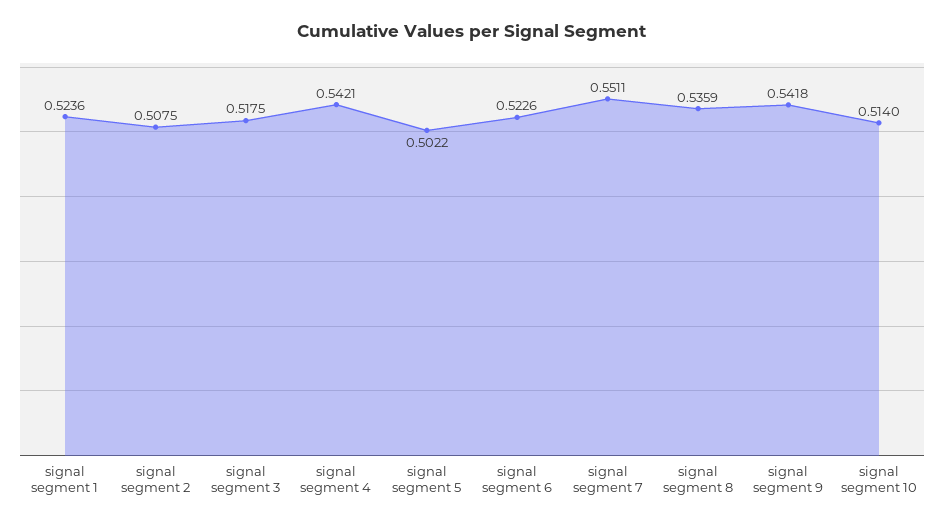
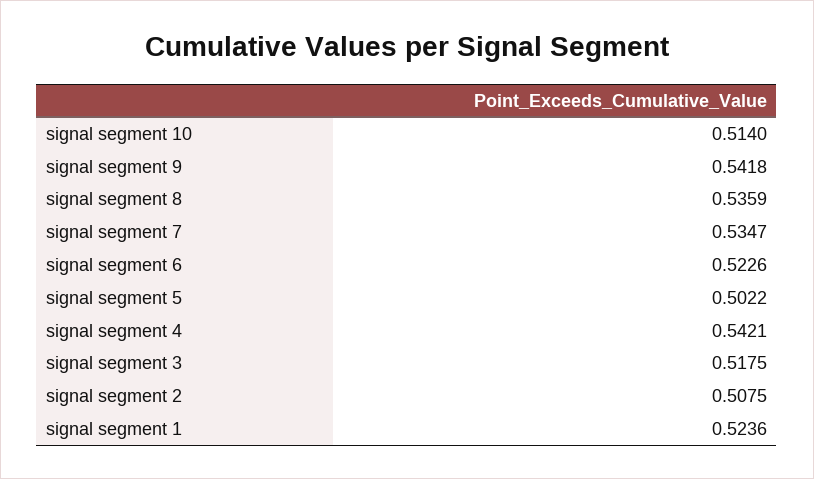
  {
    "signal segment 1": 0.5236,
    "signal segment 2": 0.5075,
    "signal segment 3": 0.5175,
    "signal segment 4": 0.5421,
    "signal segment 5": 0.5022,
    "signal segment 6": 0.5226,
-   "signal segment 7": 0.5511,
+   "signal segment 7": 0.5347,
    "signal segment 8": 0.5359,
    "signal segment 9": 0.5418,
    "signal segment 10": 0.514
  }

